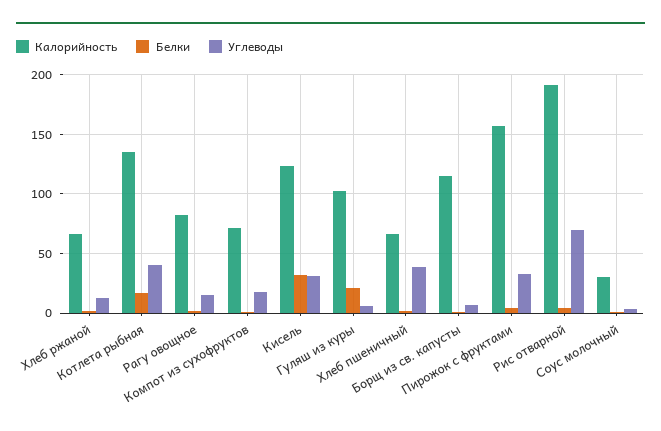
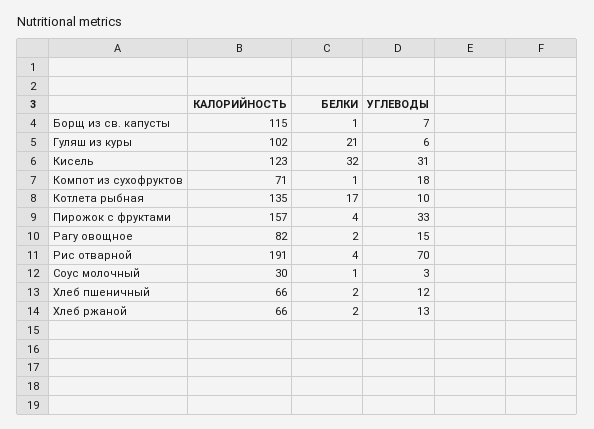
  {
    "Калорийность": {
      "Хлеб ржаной": 66,
      "Котлета рыбная": 135,
      "Рагу овощное": 82,
      "Компот из сухофруктов": 71,
      "Кисель": 123,
      "Гуляш из куры": 102,
      "Хлеб пшеничный": 66,
      "Борщ из св. капусты": 115,
      "Пирожок с фруктами": 157,
      "Рис отварной": 191,
      "Соус молочный": 30
    },
    "Белки": {
      "Хлеб ржаной": 2,
      "Котлета рыбная": 17,
      "Рагу овощное": 2,
      "Компот из сухофруктов": 1,
      "Кисель": 32,
      "Гуляш из куры": 21,
      "Хлеб пшеничный": 2,
      "Борщ из св. капусты": 1,
      "Пирожок с фруктами": 4,
      "Рис отварной": 4,
      "Соус молочный": 1
    },
    "Углеводы": {
      "Хлеб ржаной": 13,
-     "Котлета рыбная": 40,
+     "Котлета рыбная": 10,
      "Рагу овощное": 15,
      "Компот из сухофруктов": 18,
      "Кисель": 31,
      "Гуляш из куры": 6,
-     "Хлеб пшеничный": 40,
+     "Хлеб пшеничный": 12,
      "Борщ из св. капусты": 7,
      "Пирожок с фруктами": 33,
      "Рис отварной": 70,
      "Соус молочный": 3
    }
  }

